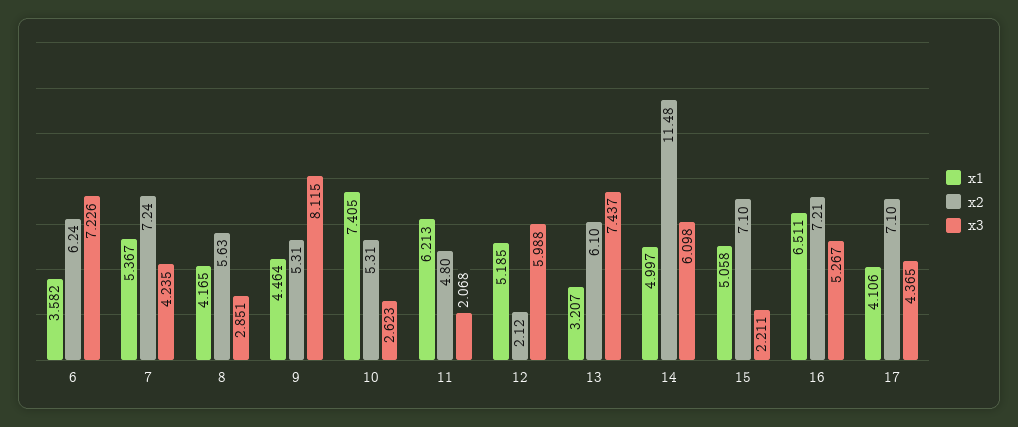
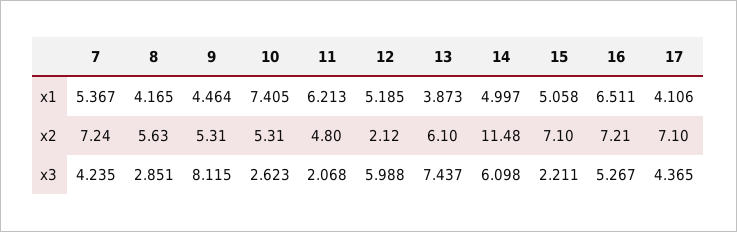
  {
    "x1": {
-     "6": 3.582,
      "7": 5.367,
      "8": 4.165,
      "9": 4.464,
      "10": 7.405,
      "11": 6.213,
      "12": 5.185,
-     "13": 3.207,
+     "13": 3.873,
      "14": 4.997,
      "15": 5.058,
      "16": 6.511,
      "17": 4.106
    },
    "x2": {
-     "6": 6.24,
      "7": 7.24,
      "8": 5.63,
      "9": 5.31,
      "10": 5.31,
      "11": 4.8,
      "12": 2.12,
      "13": 6.1,
      "14": 11.48,
      "15": 7.1,
      "16": 7.21,
      "17": 7.1
    },
    "x3": {
-     "6": 7.226,
      "7": 4.235,
      "8": 2.851,
      "9": 8.115,
      "10": 2.623,
      "11": 2.068,
      "12": 5.988,
      "13": 7.437,
      "14": 6.098,
      "15": 2.211,
      "16": 5.267,
      "17": 4.365
    }
  }

